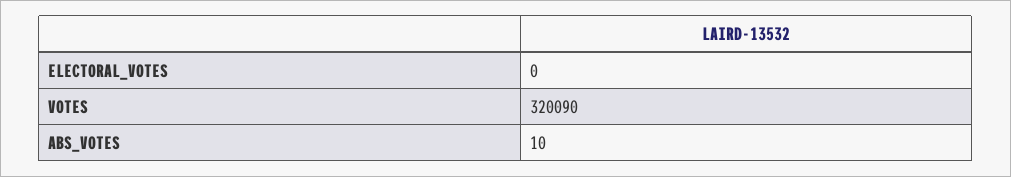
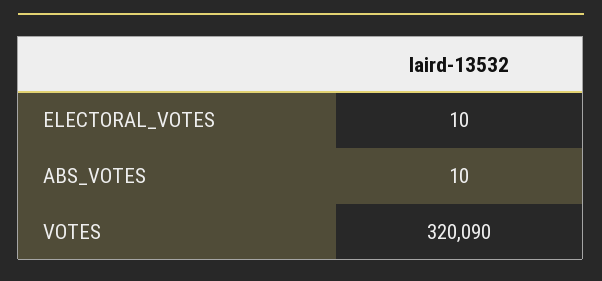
  {
-   "ELECTORAL_VOTES": 0,
+   "ELECTORAL_VOTES": 10,
    "VOTES": 320090,
    "ABS_VOTES": 10
  }

